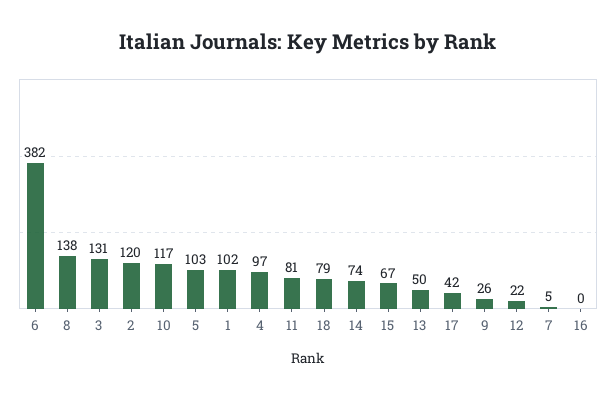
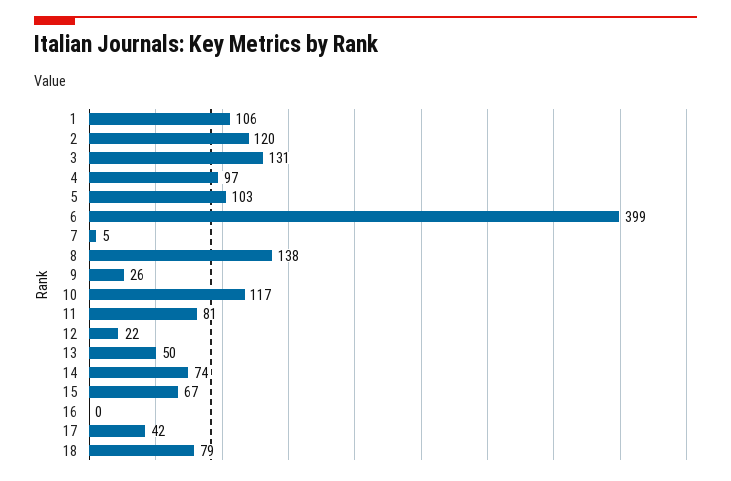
  {
-   "6": 382,
+   "6": 399,
    "8": 138,
    "3": 131,
    "2": 120,
    "10": 117,
    "5": 103,
-   "1": 102,
+   "1": 106,
    "4": 97,
    "11": 81,
    "18": 79,
    "14": 74,
    "15": 67,
    "13": 50,
    "17": 42,
    "9": 26,
    "12": 22,
    "7": 5,
    "16": 0
  }

